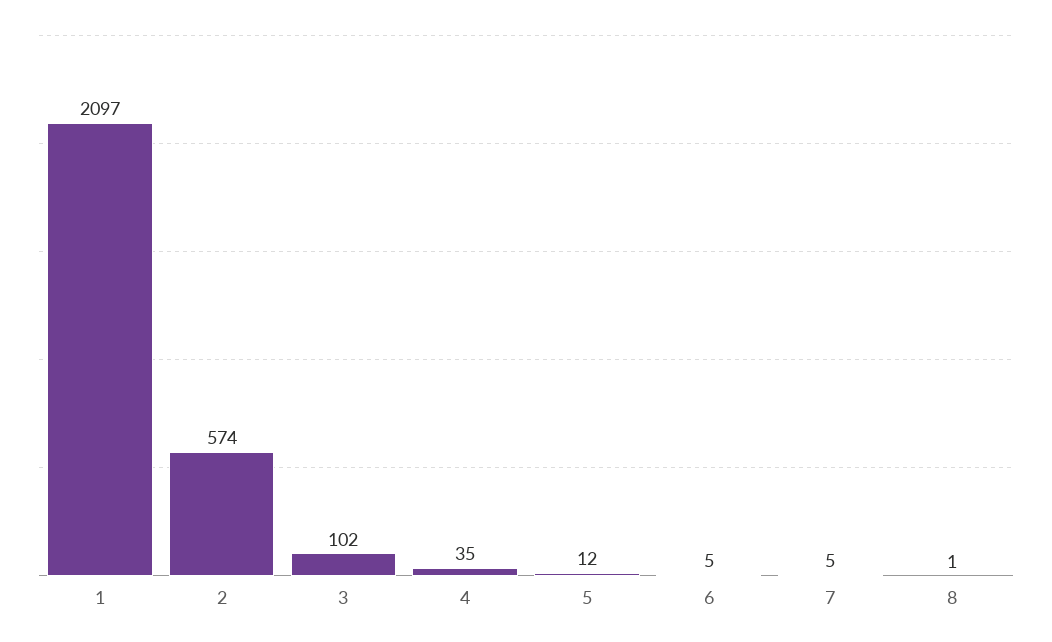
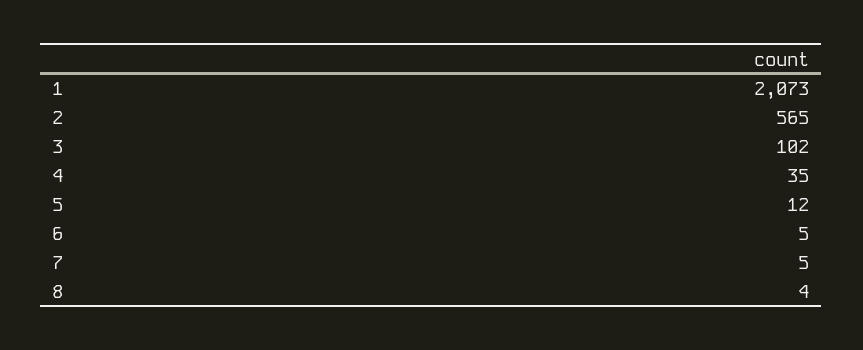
  {
-   "1": 2097,
+   "1": 2073,
-   "2": 574,
+   "2": 565,
    "3": 102,
    "4": 35,
    "5": 12,
    "6": 5,
    "7": 5,
-   "8": 1
+   "8": 4
  }

